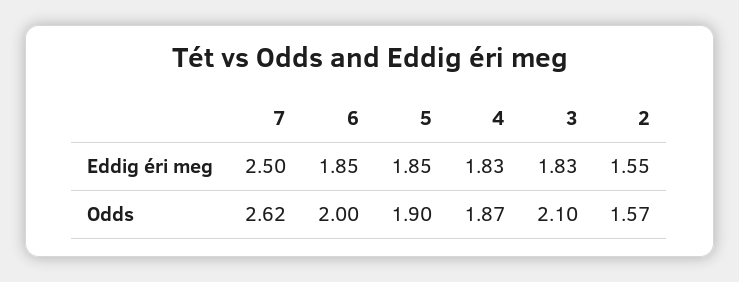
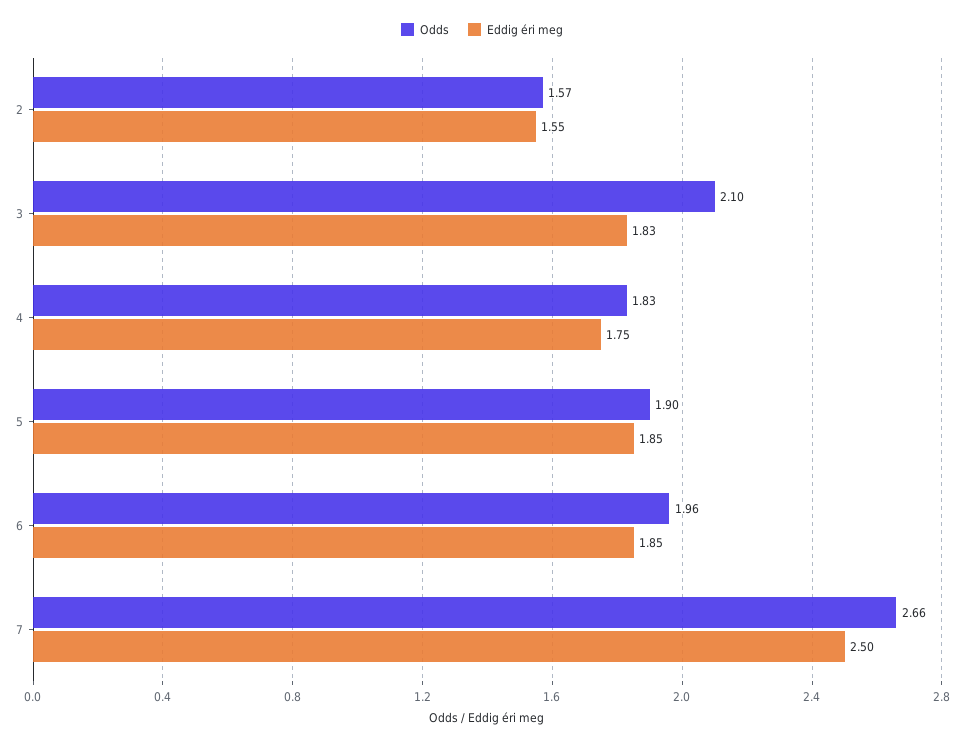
  {
    "Eddig éri meg": {
      "7": 2.5,
      "6": 1.85,
      "5": 1.85,
-     "4": 1.83,
+     "4": 1.75,
      "3": 1.83,
      "2": 1.55
    },
    "Odds": {
-     "7": 2.62,
+     "7": 2.66,
-     "6": 2,
+     "6": 1.96,
      "5": 1.9,
-     "4": 1.87,
+     "4": 1.83,
      "3": 2.1,
      "2": 1.57
    }
  }

